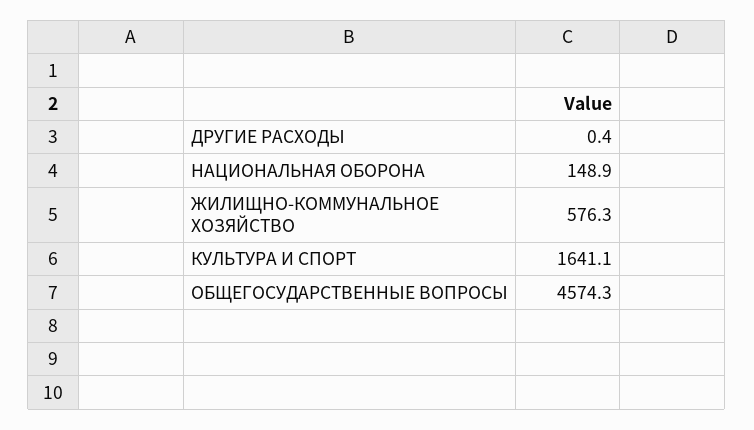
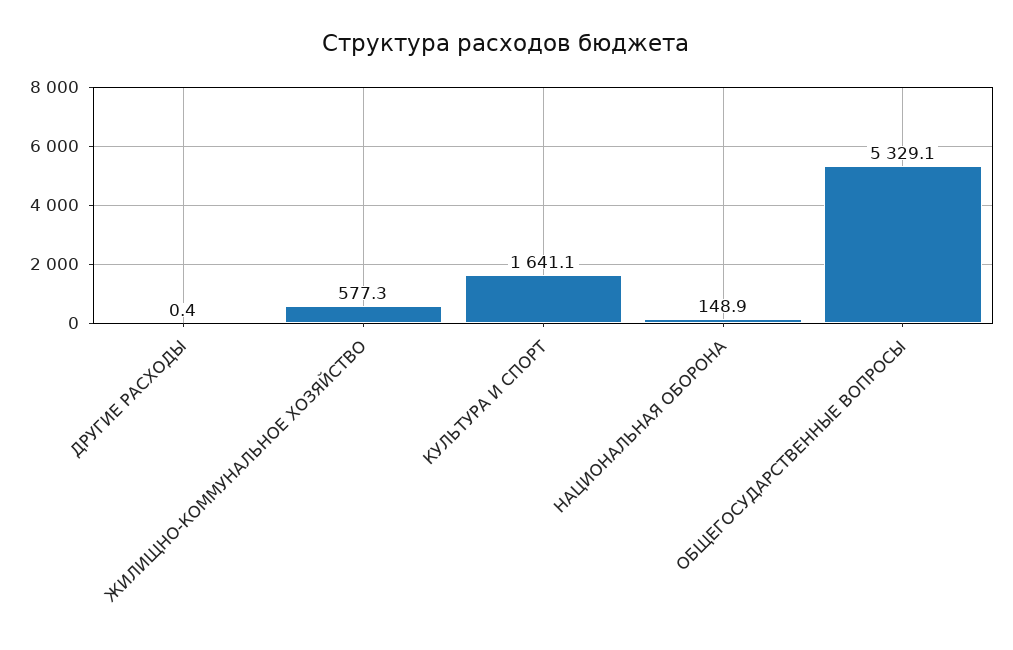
  {
    "ДРУГИЕ РАСХОДЫ": 0.4,
    "НАЦИОНАЛЬНАЯ ОБОРОНА": 148.9,
-   "ЖИЛИЩНО-КОММУНАЛЬНОЕ ХОЗЯЙСТВО": 576.3,
+   "ЖИЛИЩНО-КОММУНАЛЬНОЕ ХОЗЯЙСТВО": 577.3,
    "КУЛЬТУРА И СПОРТ": 1641.1,
-   "ОБЩЕГОСУДАРСТВЕННЫЕ ВОПРОСЫ": 4574.3
+   "ОБЩЕГОСУДАРСТВЕННЫЕ ВОПРОСЫ": 5329.1
  }

